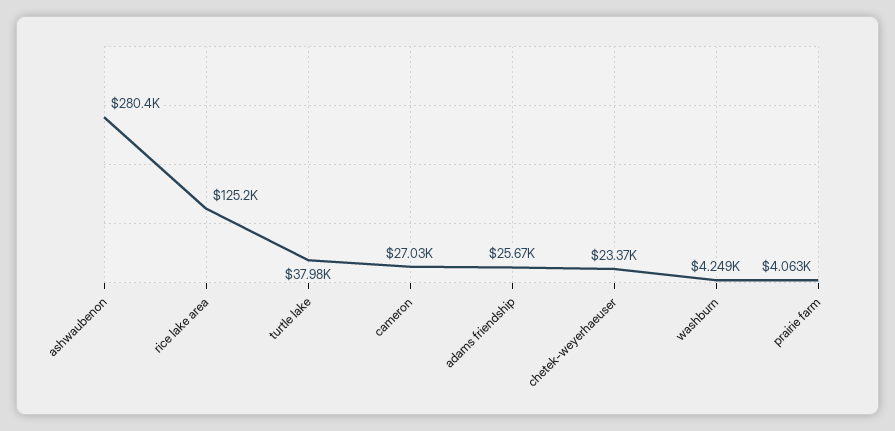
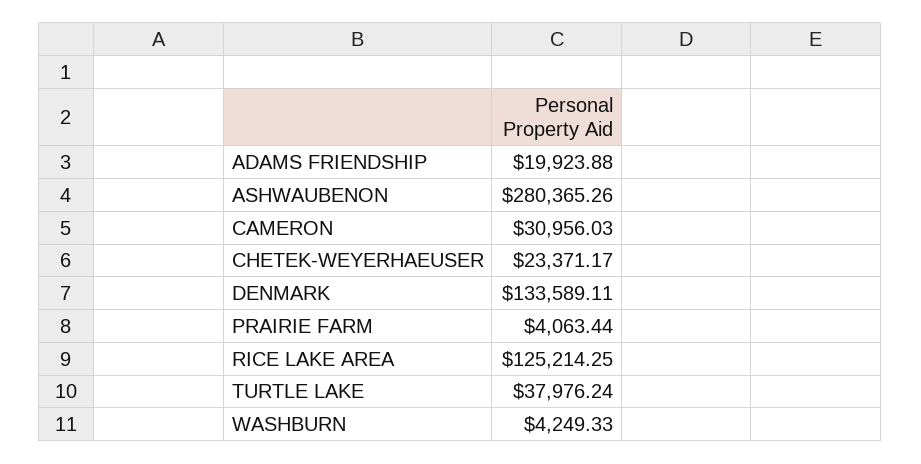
  {
    "ashwaubenon": 280365.26,
    "rice lake area": 125214.25,
    "turtle lake": 37976.24,
-   "cameron": 27030,
+   "cameron": 30956.03,
-   "adams friendship": 25670,
+   "adams friendship": 19923.88,
    "chetek-weyerhaeuser": 23371.17,
    "washburn": 4249.33,
-   "prairie farm": 4063.44
+   "prairie farm": 4063.44,
+   "DENMARK": 133589.11
  }

